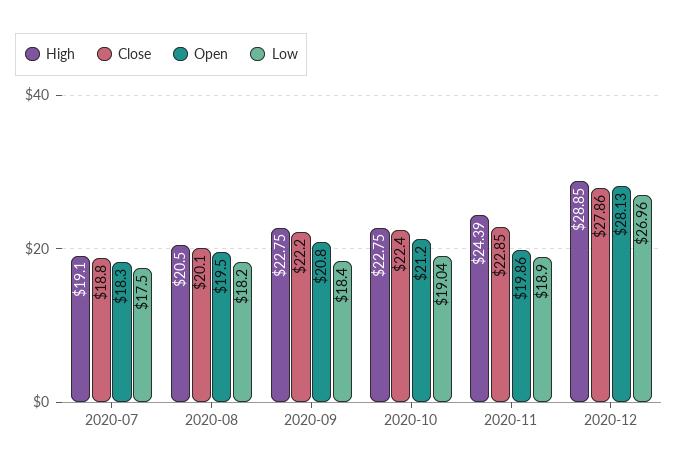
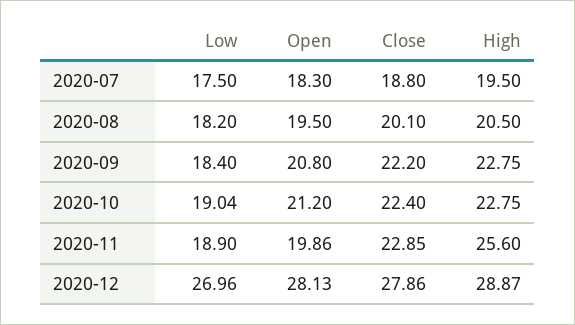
  {
    "High": {
-     "2020-07": 19.1,
+     "2020-07": 19.5,
      "2020-08": 20.5,
      "2020-09": 22.75,
      "2020-10": 22.75,
-     "2020-11": 24.39,
+     "2020-11": 25.6,
-     "2020-12": 28.85
+     "2020-12": 28.87
    },
    "Close": {
      "2020-07": 18.8,
      "2020-08": 20.1,
      "2020-09": 22.2,
      "2020-10": 22.4,
      "2020-11": 22.85,
      "2020-12": 27.86
    },
    "Open": {
      "2020-07": 18.3,
      "2020-08": 19.5,
      "2020-09": 20.8,
      "2020-10": 21.2,
      "2020-11": 19.86,
      "2020-12": 28.13
    },
    "Low": {
      "2020-07": 17.5,
      "2020-08": 18.2,
      "2020-09": 18.4,
      "2020-10": 19.04,
      "2020-11": 18.9,
      "2020-12": 26.96
    }
  }

